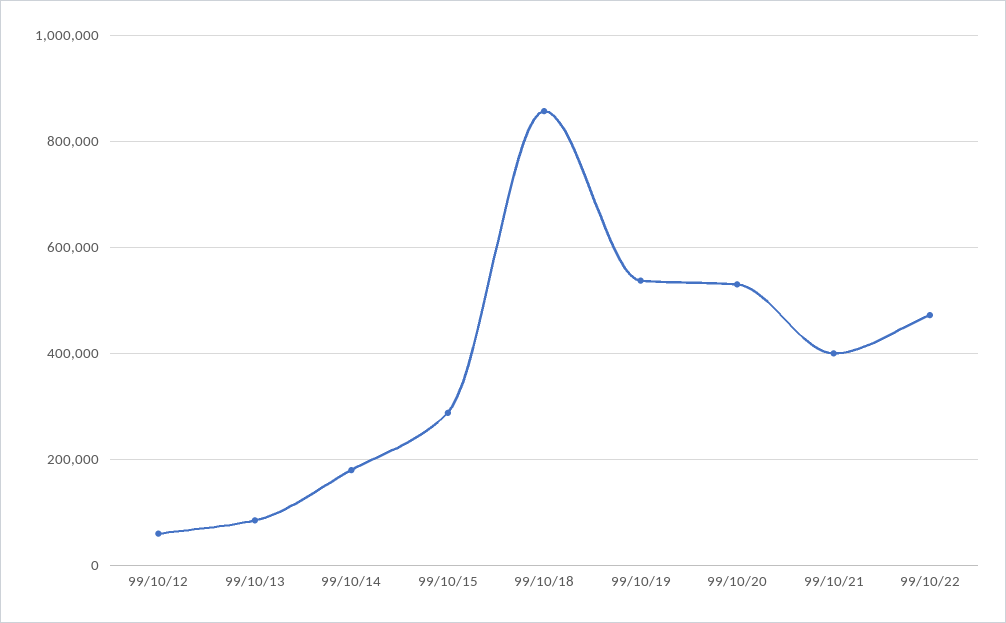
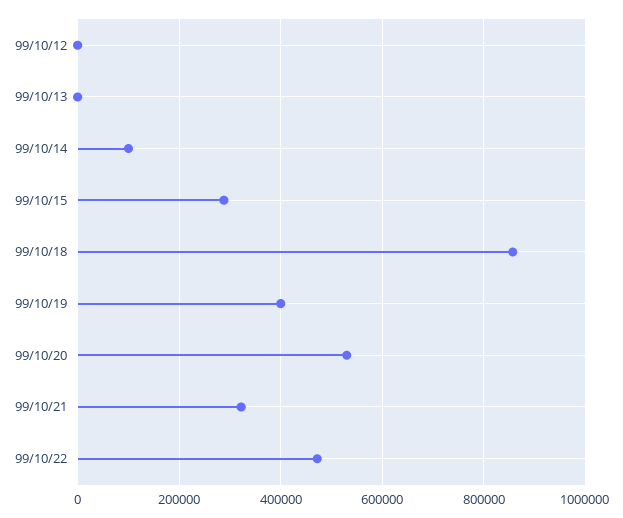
  {
-   "99/10/12": 60000,
+   "99/10/12": 0,
-   "99/10/13": 80000,
+   "99/10/13": 0,
-   "99/10/14": 180000,
+   "99/10/14": 100000,
    "99/10/15": 280000,
    "99/10/18": 860000,
-   "99/10/19": 540000,
+   "99/10/19": 400000,
    "99/10/20": 540000,
-   "99/10/21": 400000,
+   "99/10/21": 320000,
    "99/10/22": 480000
  }

